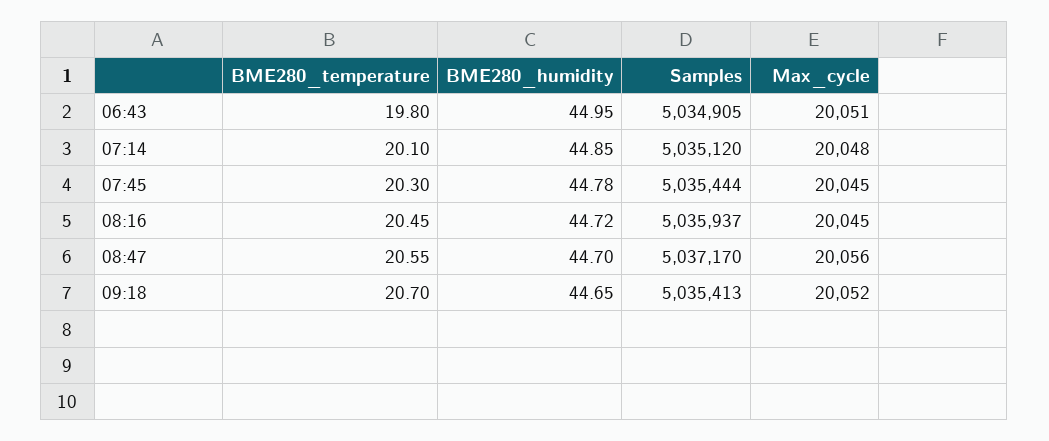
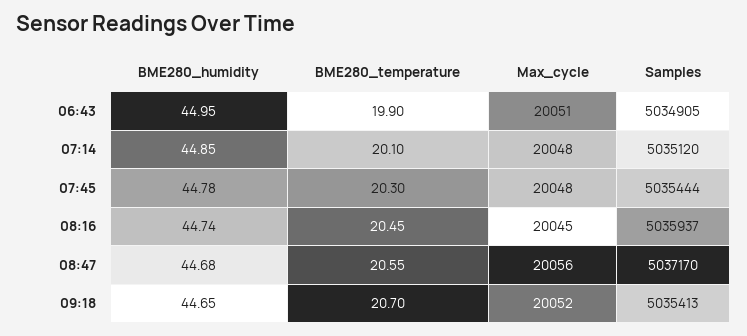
  {
    "BME280_temperature": {
-     "06:43": 19.8,
+     "06:43": 19.9,
      "07:14": 20.1,
      "07:45": 20.3,
      "08:16": 20.45,
      "08:47": 20.55,
      "09:18": 20.7
    },
    "BME280_humidity": {
      "06:43": 44.95,
      "07:14": 44.85,
      "07:45": 44.78,
-     "08:16": 44.72,
+     "08:16": 44.74,
-     "08:47": 44.7,
+     "08:47": 44.68,
      "09:18": 44.65
    },
    "Samples": {
      "06:43": 5034905,
      "07:14": 5035120,
      "07:45": 5035444,
      "08:16": 5035937,
      "08:47": 5037170,
      "09:18": 5035413
    },
    "Max_cycle": {
      "06:43": 20051,
      "07:14": 20048,
-     "07:45": 20045,
+     "07:45": 20048,
      "08:16": 20045,
      "08:47": 20056,
      "09:18": 20052
    }
  }

